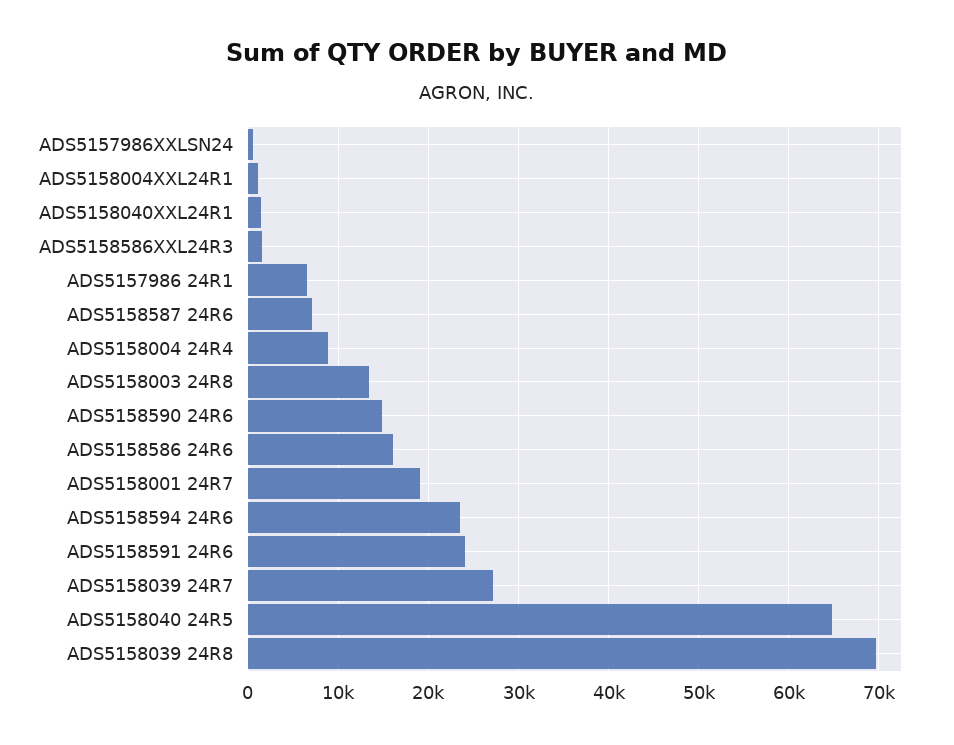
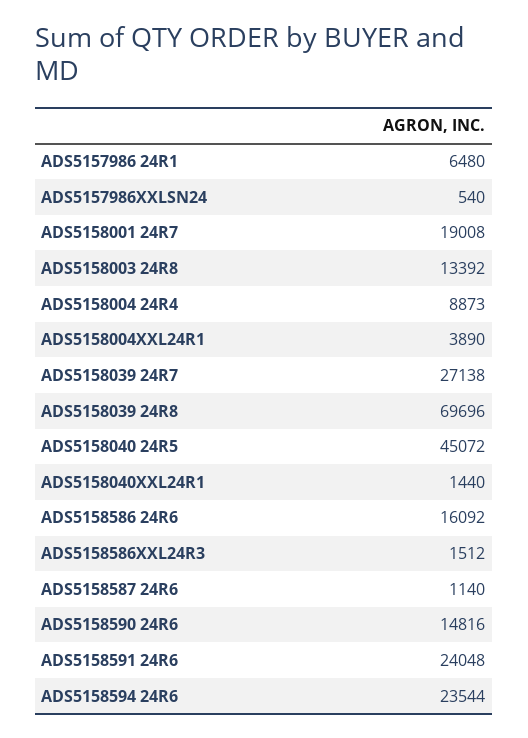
  {
    "ADS5157986XXLSN24": 540,
-   "ADS5158004XXL24R1": 1000,
+   "ADS5158004XXL24R1": 3890,
    "ADS5158040XXL24R1": 1440,
    "ADS5158586XXL24R3": 1512,
    "ADS5157986 24R1": 6480,
-   "ADS5158587 24R6": 7000,
+   "ADS5158587 24R6": 1140,
    "ADS5158004 24R4": 8873,
    "ADS5158003 24R8": 13392,
    "ADS5158590 24R6": 14816,
    "ADS5158586 24R6": 16092,
    "ADS5158001 24R7": 19008,
    "ADS5158594 24R6": 23544,
    "ADS5158591 24R6": 24048,
    "ADS5158039 24R7": 27138,
-   "ADS5158040 24R5": 65000,
+   "ADS5158040 24R5": 45072,
    "ADS5158039 24R8": 69696
  }

